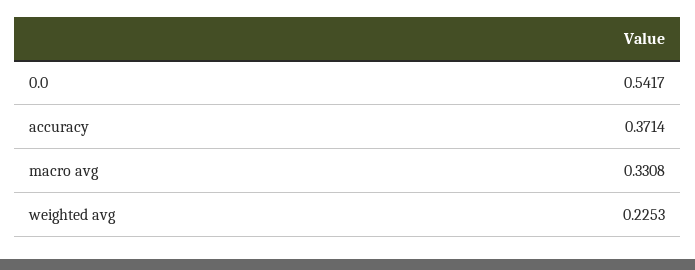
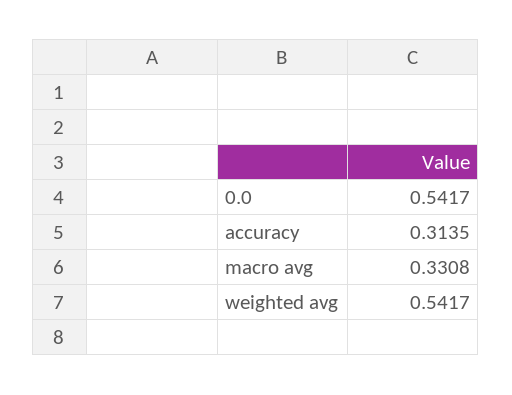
  {
    "0.0": 0.5417,
-   "accuracy": 0.3714,
+   "accuracy": 0.3135,
    "macro avg": 0.3308,
-   "weighted avg": 0.2253
+   "weighted avg": 0.5417
  }

